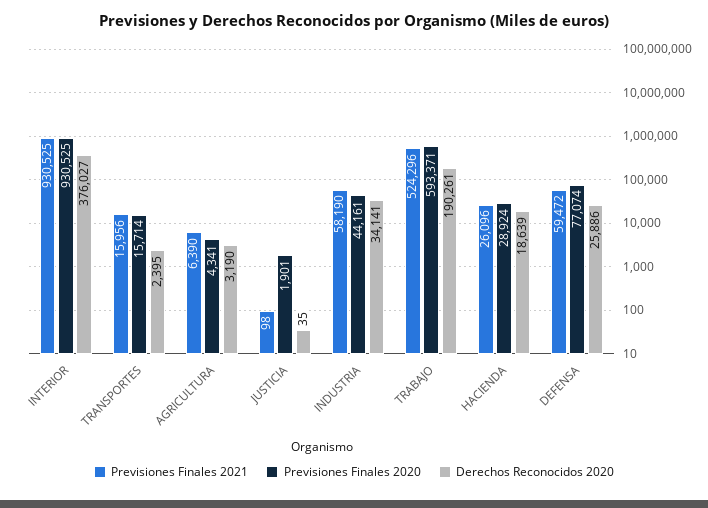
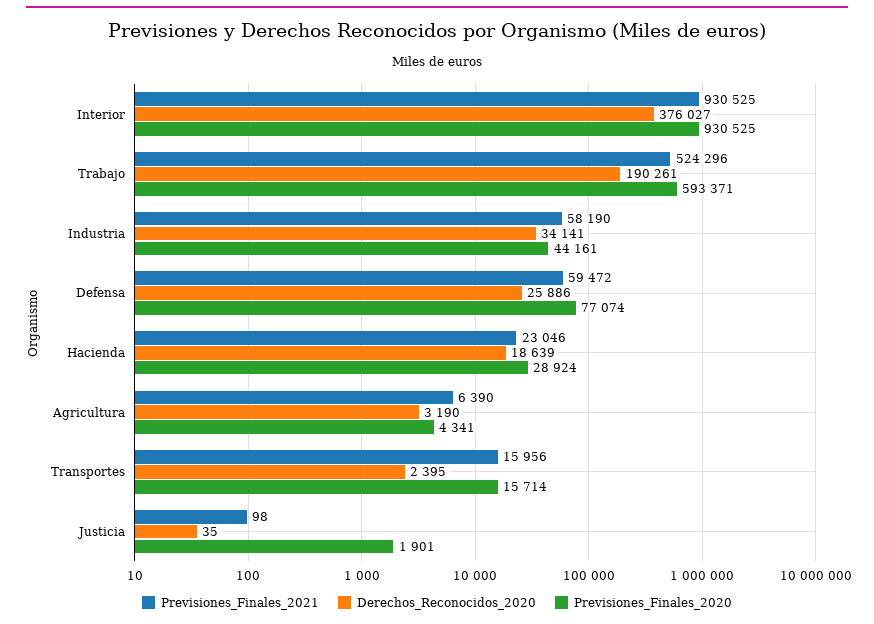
  {
    "Previsiones Finales 2021": {
      "INTERIOR": 930525,
      "TRANSPORTES": 15956,
      "AGRICULTURA": 6390,
      "JUSTICIA": 98,
      "INDUSTRIA": 58190,
      "TRABAJO": 524296,
-     "HACIENDA": 26096,
+     "HACIENDA": 23046,
      "DEFENSA": 59472
    },
    "Previsiones Finales 2020": {
      "INTERIOR": 930525,
      "TRANSPORTES": 15714,
      "AGRICULTURA": 4341,
      "JUSTICIA": 1901,
      "INDUSTRIA": 44161,
      "TRABAJO": 593371,
      "HACIENDA": 28924,
      "DEFENSA": 77074
    },
    "Derechos Reconocidos 2020": {
      "INTERIOR": 376027,
      "TRANSPORTES": 2395,
      "AGRICULTURA": 3190,
      "JUSTICIA": 35,
      "INDUSTRIA": 34141,
      "TRABAJO": 190261,
      "HACIENDA": 18639,
      "DEFENSA": 25886
    }
  }

